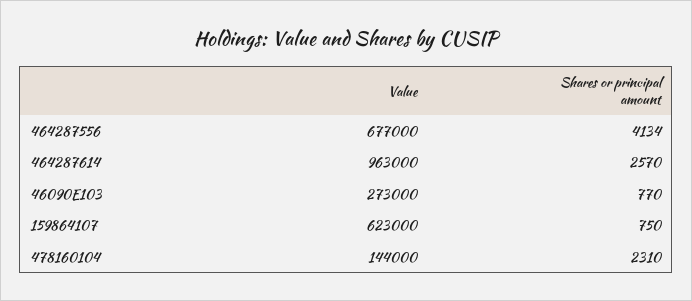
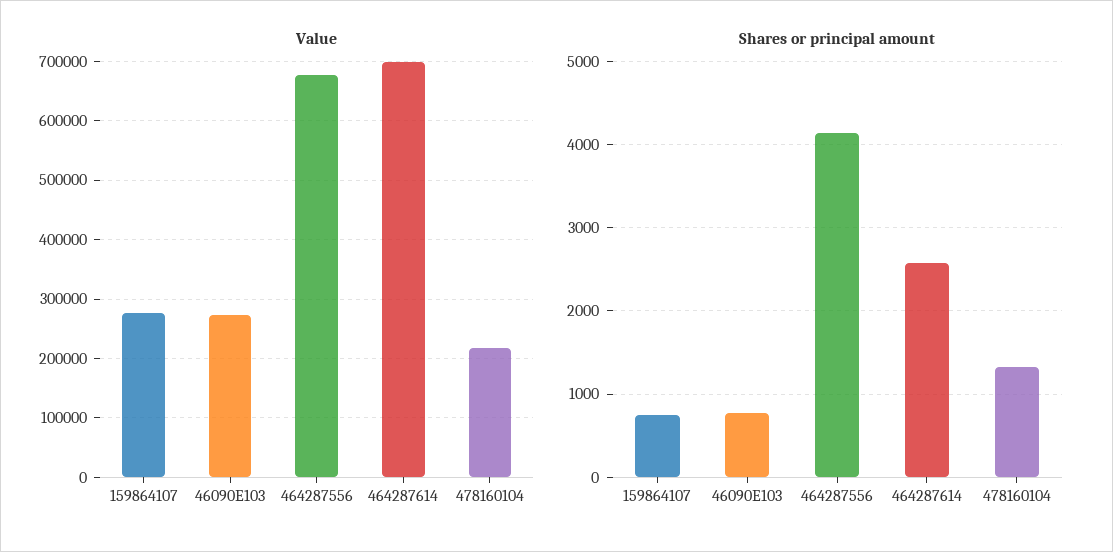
  {
    "Value": {
      "464287556": 677000,
-     "464287614": 963000,
+     "464287614": 700000,
      "46090E103": 273000,
-     "159864107": 623000,
+     "159864107": 280000,
-     "478160104": 144000
+     "478160104": 220000
    },
    "Shares or principal amount": {
      "464287556": 4134,
      "464287614": 2570,
      "46090E103": 770,
      "159864107": 750,
-     "478160104": 2310
+     "478160104": 1300
    }
  }

